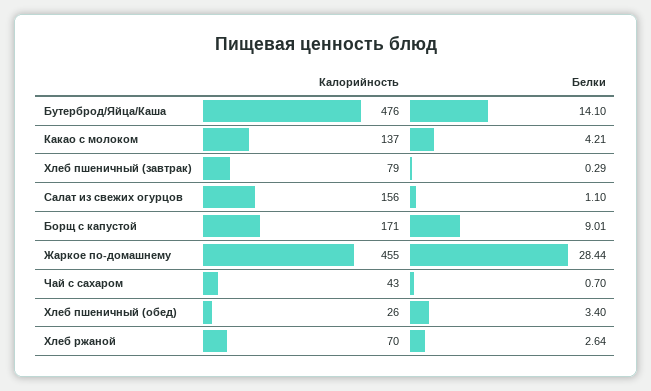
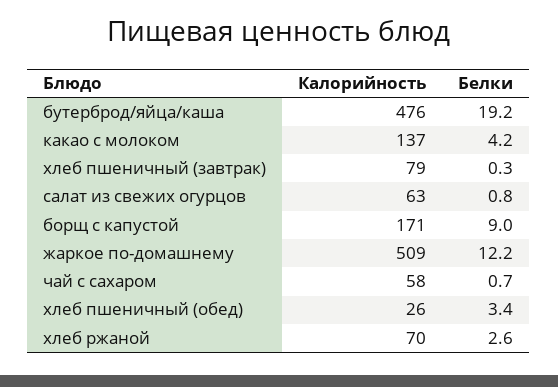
  {
    "Калорийность": {
      "Бутерброд/Яйца/Каша": 476,
      "Какао с молоком": 137,
      "Хлеб пшеничный (завтрак)": 79,
-     "Салат из свежих огурцов": 156,
+     "Салат из свежих огурцов": 63,
      "Борщ с капустой": 171,
-     "Жаркое по-домашнему": 455,
+     "Жаркое по-домашнему": 509,
-     "Чай с сахаром": 43,
+     "Чай с сахаром": 58,
      "Хлеб пшеничный (обед)": 26,
      "Хлеб ржаной": 70
    },
    "Белки": {
-     "Бутерброд/Яйца/Каша": 14.1,
+     "Бутерброд/Яйца/Каша": 19.2,
      "Какао с молоком": 4.21,
      "Хлеб пшеничный (завтрак)": 0.29,
-     "Салат из свежих огурцов": 1.1,
+     "Салат из свежих огурцов": 0.8,
      "Борщ с капустой": 9.01,
-     "Жаркое по-домашнему": 28.44,
+     "Жаркое по-домашнему": 12.2,
      "Чай с сахаром": 0.7,
      "Хлеб пшеничный (обед)": 3.4,
      "Хлеб ржаной": 2.64
    }
  }

